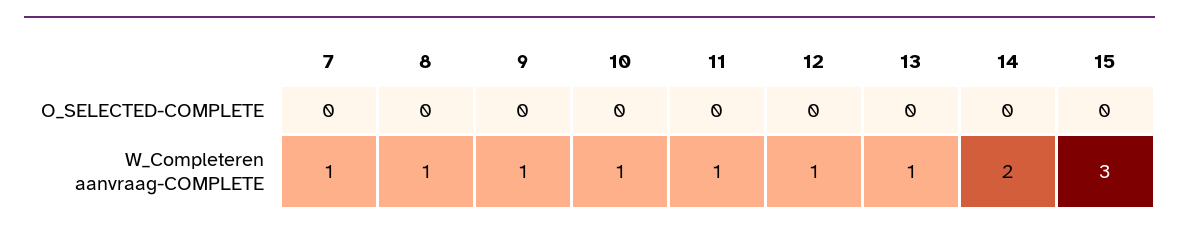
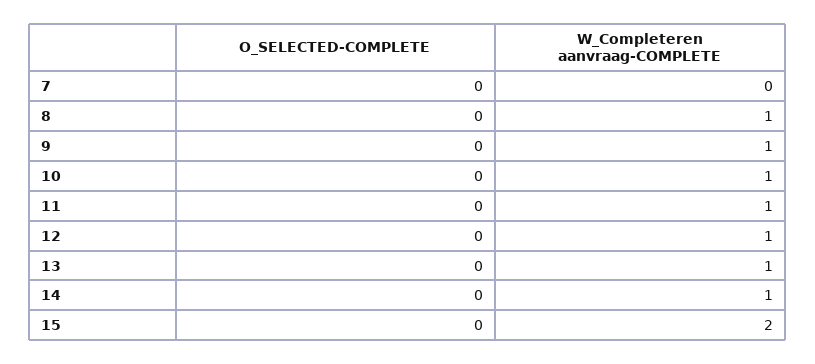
  {
    "7": {
      "O_SELECTED-COMPLETE": 0,
-     "W_Completeren aanvraag-COMPLETE": 1
+     "W_Completeren aanvraag-COMPLETE": 0
    },
    "8": {
      "O_SELECTED-COMPLETE": 0,
      "W_Completeren aanvraag-COMPLETE": 1
    },
    "9": {
      "O_SELECTED-COMPLETE": 0,
      "W_Completeren aanvraag-COMPLETE": 1
    },
    "10": {
      "O_SELECTED-COMPLETE": 0,
      "W_Completeren aanvraag-COMPLETE": 1
    },
    "11": {
      "O_SELECTED-COMPLETE": 0,
      "W_Completeren aanvraag-COMPLETE": 1
    },
    "12": {
      "O_SELECTED-COMPLETE": 0,
      "W_Completeren aanvraag-COMPLETE": 1
    },
    "13": {
      "O_SELECTED-COMPLETE": 0,
      "W_Completeren aanvraag-COMPLETE": 1
    },
    "14": {
      "O_SELECTED-COMPLETE": 0,
-     "W_Completeren aanvraag-COMPLETE": 2
+     "W_Completeren aanvraag-COMPLETE": 1
    },
    "15": {
      "O_SELECTED-COMPLETE": 0,
-     "W_Completeren aanvraag-COMPLETE": 3
+     "W_Completeren aanvraag-COMPLETE": 2
    }
  }

